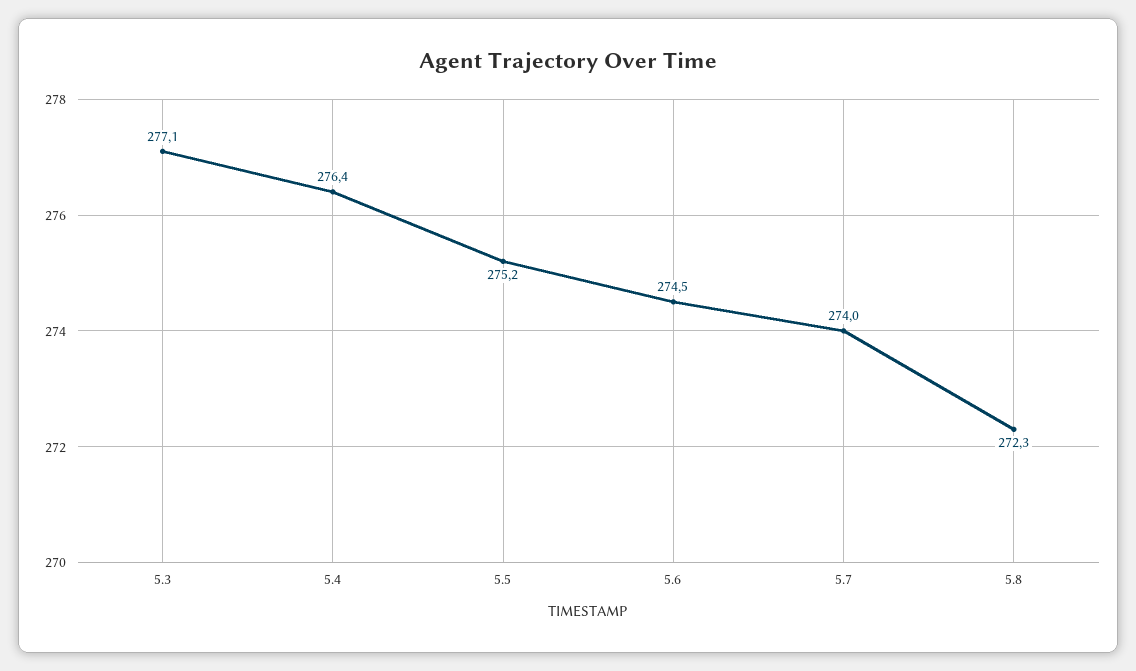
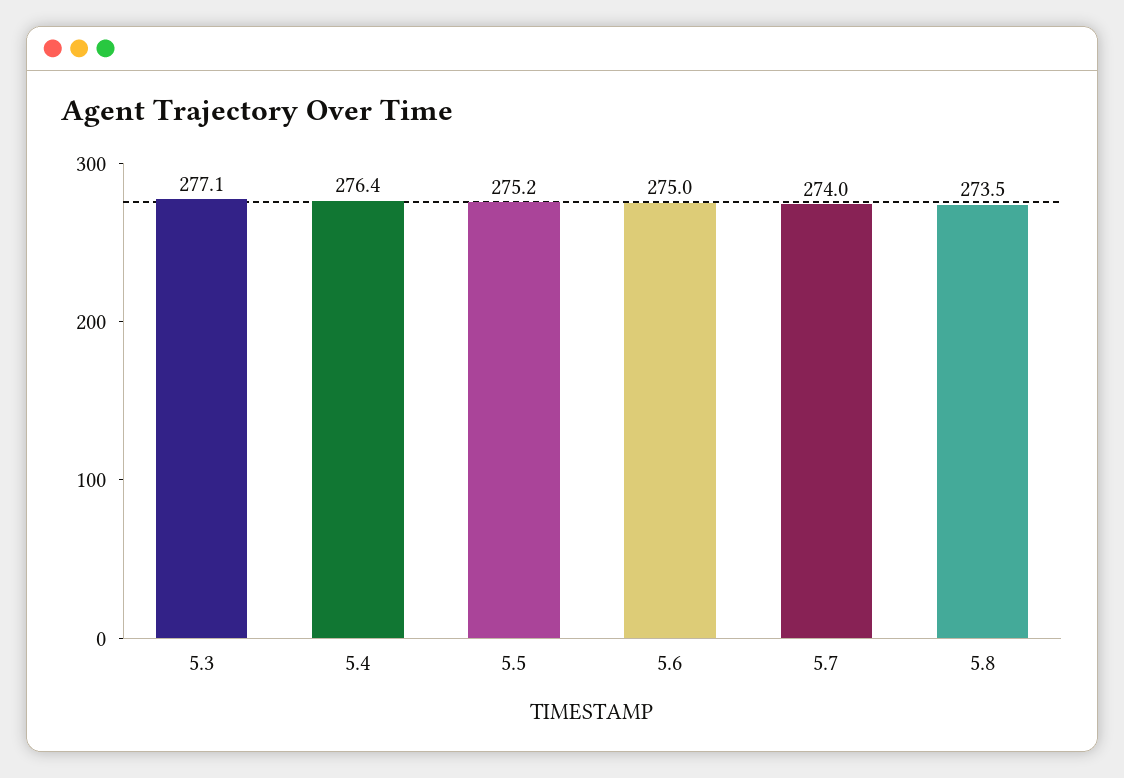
  {
    "5.3": 277.1,
    "5.4": 276.4,
    "5.5": 275.2,
-   "5.6": 274.5,
+   "5.6": 275,
    "5.7": 274,
-   "5.8": 272.3
+   "5.8": 273.5
  }

